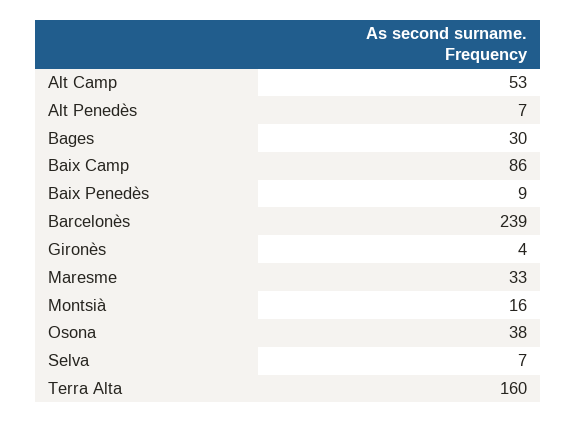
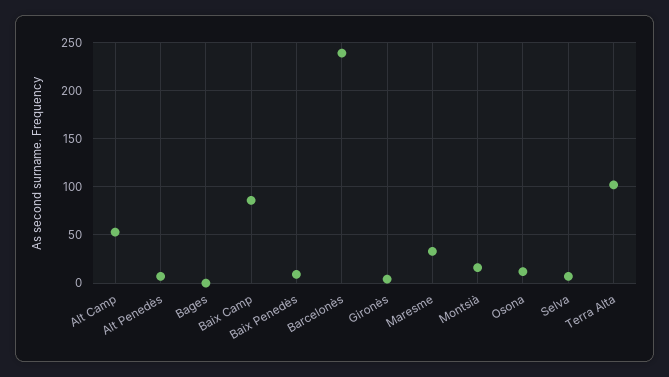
  {
    "Alt Camp": 53,
    "Alt Penedès": 7,
-   "Bages": 30,
+   "Bages": 0,
    "Baix Camp": 86,
    "Baix Penedès": 9,
    "Barcelonès": 239,
    "Gironès": 4,
    "Maresme": 33,
    "Montsià": 16,
-   "Osona": 38,
+   "Osona": 10,
    "Selva": 7,
-   "Terra Alta": 160
+   "Terra Alta": 100
  }

